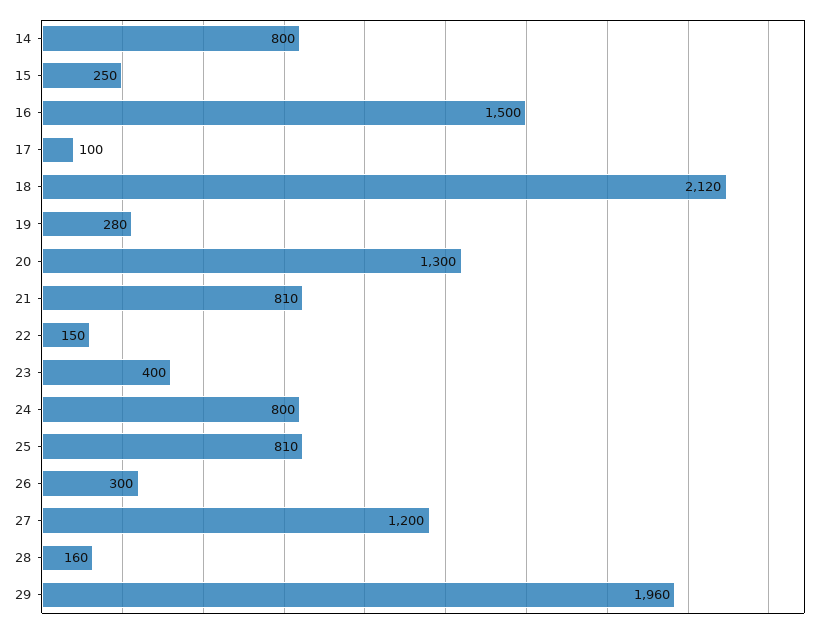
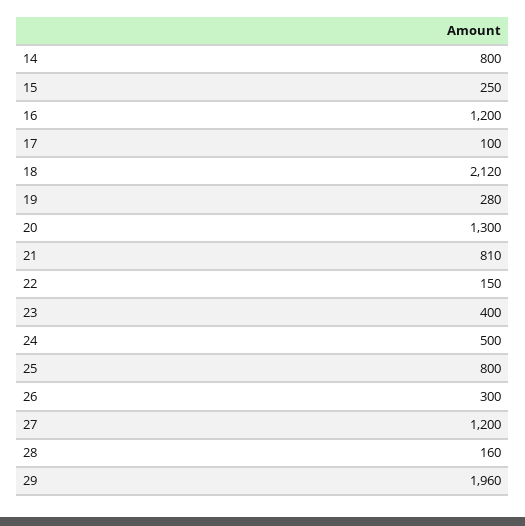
  {
    "14": 800,
    "15": 250,
-   "16": 1500,
+   "16": 1200,
    "17": 100,
    "18": 2120,
    "19": 280,
    "20": 1300,
    "21": 810,
    "22": 150,
    "23": 400,
-   "24": 800,
+   "24": 500,
-   "25": 810,
+   "25": 800,
    "26": 300,
    "27": 1200,
    "28": 160,
    "29": 1960
  }

